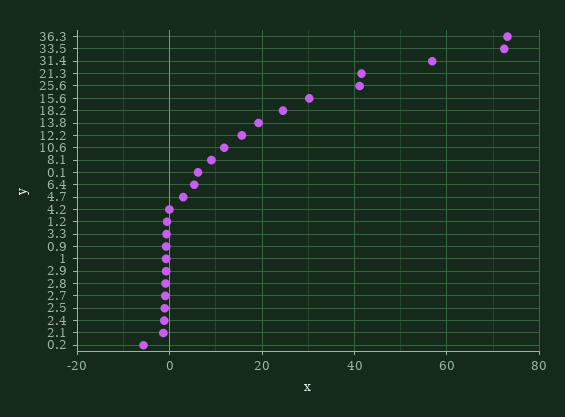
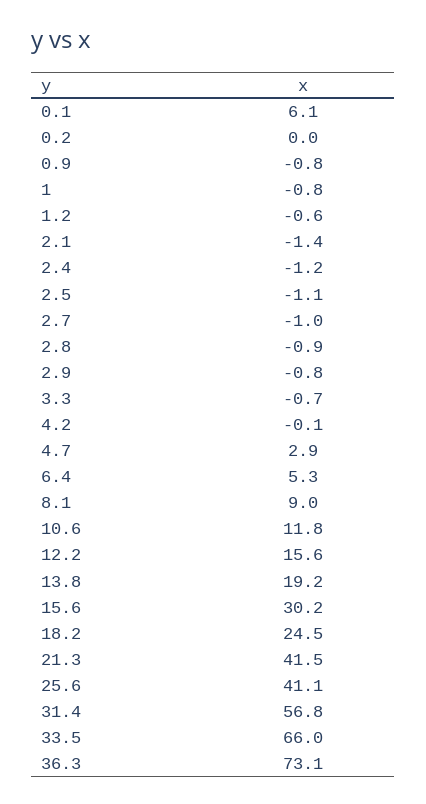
  {
    "36.3": 73.1,
-   "33.5": 72,
+   "33.5": 66,
    "31.4": 56.8,
    "21.3": 41.5,
    "25.6": 41.1,
    "15.6": 30.2,
    "18.2": 24.5,
    "13.8": 19.2,
    "12.2": 15.6,
    "10.6": 11.8,
    "8.1": 9,
    "0.1": 6.1,
    "6.4": 5.3,
    "4.7": 2.9,
    "4.2": -0.1,
    "1.2": -0.6,
    "3.3": -0.7,
    "0.9": -0.8,
    "1": -0.8,
    "2.9": -0.8,
    "2.8": -0.9,
    "2.7": -1,
    "2.5": -1.1,
    "2.4": -1.2,
    "2.1": -1.4,
-   "0.2": -6
+   "0.2": 0
  }

